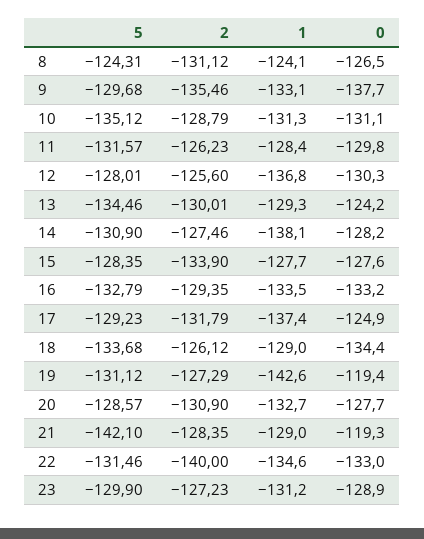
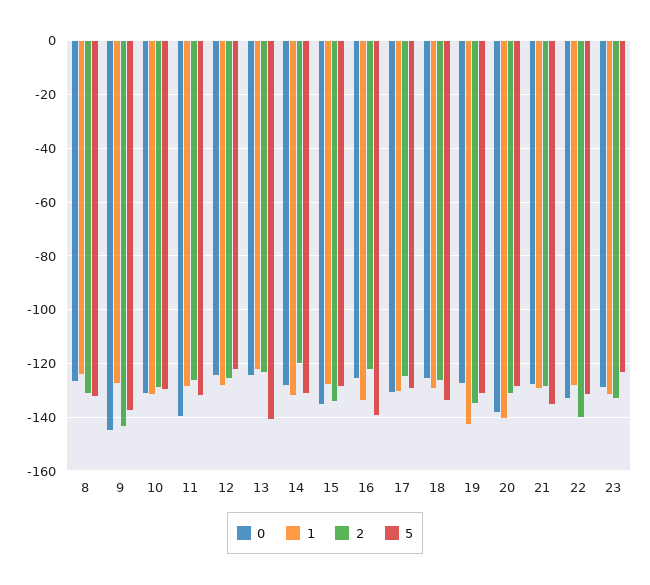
  {
    "5": {
-     "8": -124.31,
+     "8": -132.5,
-     "9": -129.68,
+     "9": -137.5,
-     "10": -135.12,
+     "10": -130,
      "11": -131.57,
-     "12": -128.01,
+     "12": -122.5,
-     "13": -134.46,
+     "13": -140,
      "14": -130.9,
      "15": -128.35,
-     "16": -132.79,
+     "16": -140,
      "17": -129.23,
      "18": -133.68,
      "19": -131.12,
      "20": -128.57,
-     "21": -142.1,
+     "21": -135,
      "22": -131.46,
-     "23": -129.9
+     "23": -122.5
    },
    "2": {
      "8": -131.12,
-     "9": -135.46,
+     "9": -142.5,
      "10": -128.79,
      "11": -126.23,
      "12": -125.6,
-     "13": -130.01,
+     "13": -122.5,
-     "14": -127.46,
+     "14": -120,
      "15": -133.9,
-     "16": -129.35,
+     "16": -122.5,
-     "17": -131.79,
+     "17": -125,
      "18": -126.12,
-     "19": -127.29,
+     "19": -135,
      "20": -130.9,
      "21": -128.35,
      "22": -140,
-     "23": -127.23
+     "23": -132.5
    },
    "1": {
      "8": -124.1,
-     "9": -133.1,
+     "9": -127.5,
      "10": -131.3,
      "11": -128.4,
-     "12": -136.8,
+     "12": -127.5,
-     "13": -129.3,
+     "13": -122.5,
-     "14": -138.1,
+     "14": -132.5,
      "15": -127.7,
      "16": -133.5,
-     "17": -137.4,
+     "17": -130,
      "18": -129,
      "19": -142.6,
-     "20": -132.7,
+     "20": -140,
      "21": -129,
-     "22": -134.6,
+     "22": -127.5,
      "23": -131.2
    },
    "0": {
      "8": -126.5,
-     "9": -137.7,
+     "9": -145,
      "10": -131.1,
-     "11": -129.8,
+     "11": -140,
-     "12": -130.3,
+     "12": -125,
      "13": -124.2,
      "14": -128.2,
-     "15": -127.6,
+     "15": -135,
-     "16": -133.2,
+     "16": -125,
-     "17": -124.9,
+     "17": -130,
-     "18": -134.4,
+     "18": -125,
-     "19": -119.4,
+     "19": -127.5,
-     "20": -127.7,
+     "20": -137.5,
-     "21": -119.3,
+     "21": -127.5,
      "22": -133,
      "23": -128.9
    }
  }

